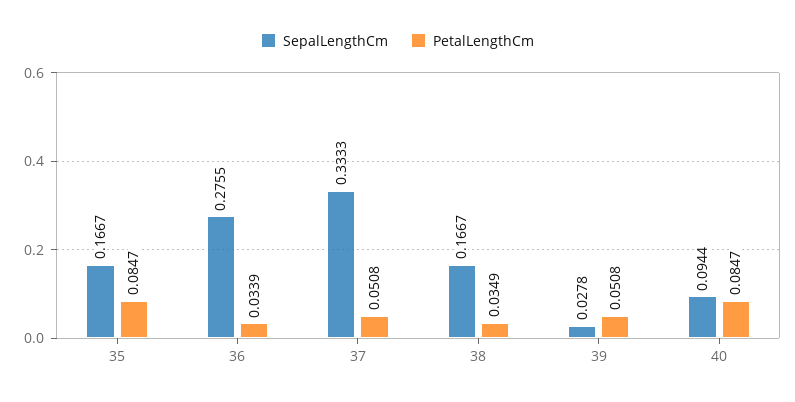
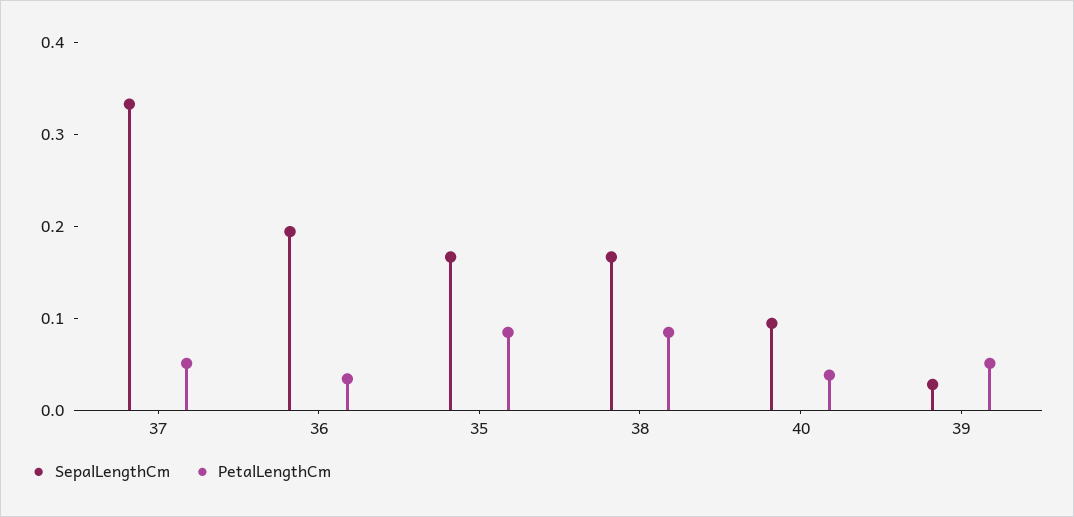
  {
    "SepalLengthCm": {
      "35": 0.1667,
-     "36": 0.2755,
+     "36": 0.2,
      "37": 0.3333,
      "38": 0.1667,
      "39": 0.0278,
      "40": 0.0944
    },
    "PetalLengthCm": {
      "35": 0.0847,
      "36": 0.0339,
      "37": 0.0508,
-     "38": 0.0349,
+     "38": 0.08,
      "39": 0.0508,
-     "40": 0.0847
+     "40": 0.04
    }
  }

